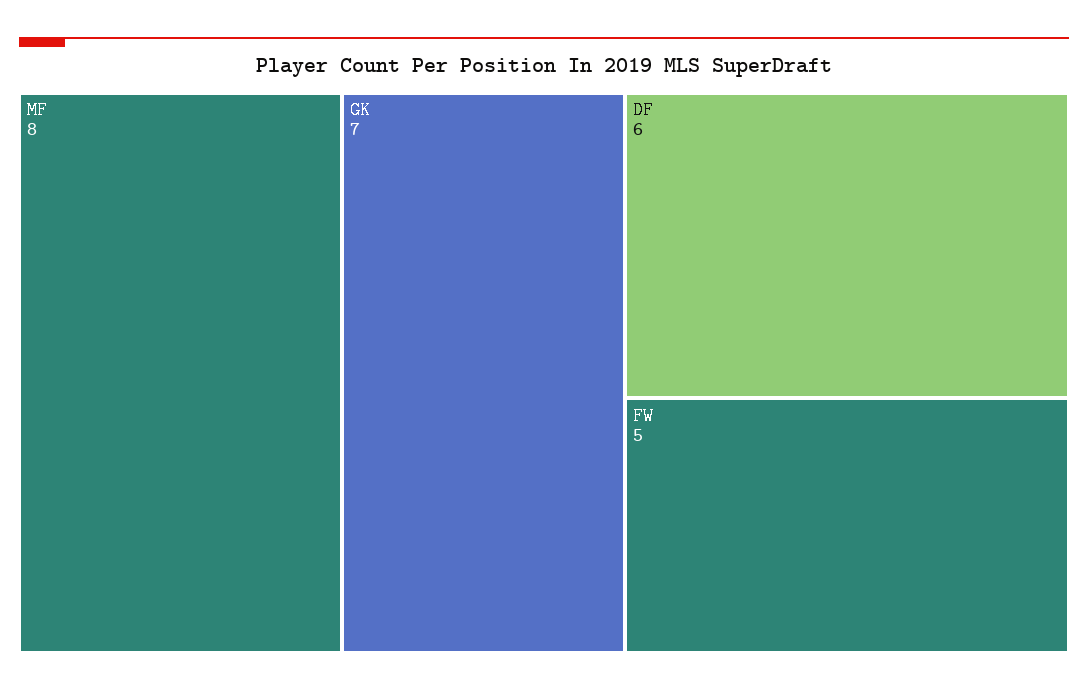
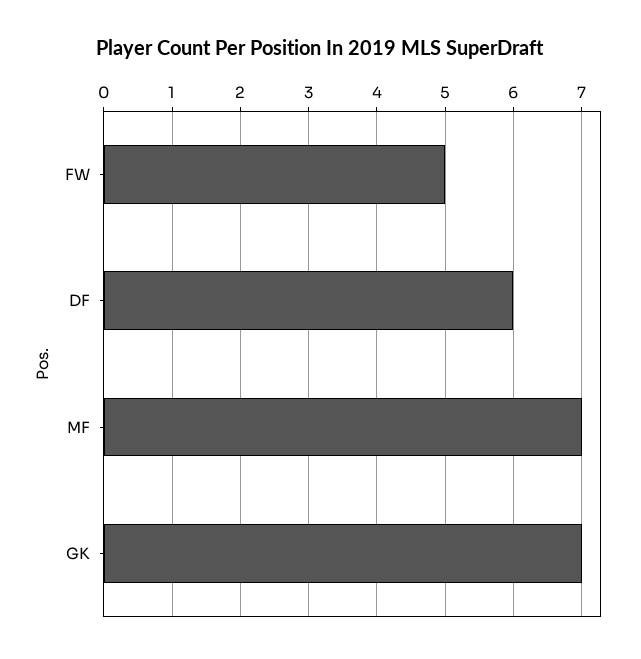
  {
-   "MF": 8,
+   "MF": 7,
    "GK": 7,
    "DF": 6,
    "FW": 5
  }

